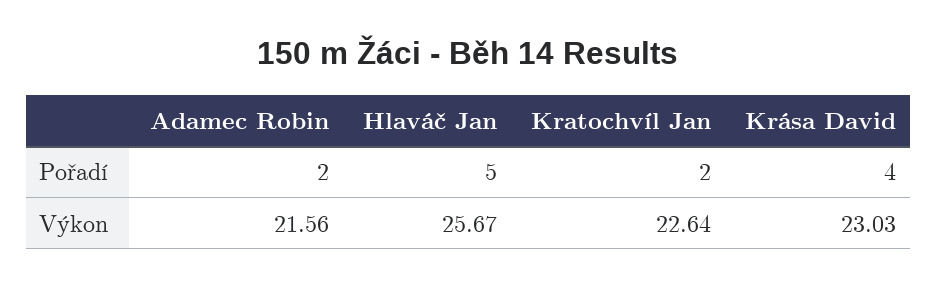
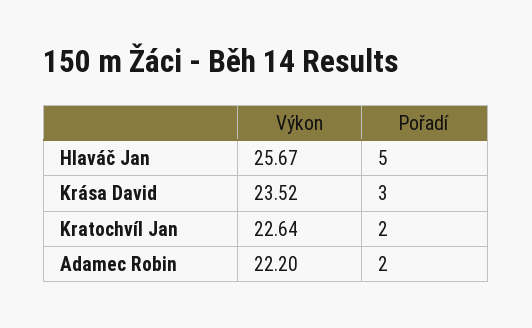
  {
    "Adamec Robin": {
      "Pořadí": 2,
-     "Výkon": 21.56
+     "Výkon": 22.2
    },
    "Hlaváč Jan": {
      "Pořadí": 5,
      "Výkon": 25.67
    },
    "Kratochvíl Jan": {
      "Pořadí": 2,
      "Výkon": 22.64
    },
    "Krása David": {
-     "Pořadí": 4,
+     "Pořadí": 3,
-     "Výkon": 23.03
+     "Výkon": 23.52
    }
  }

